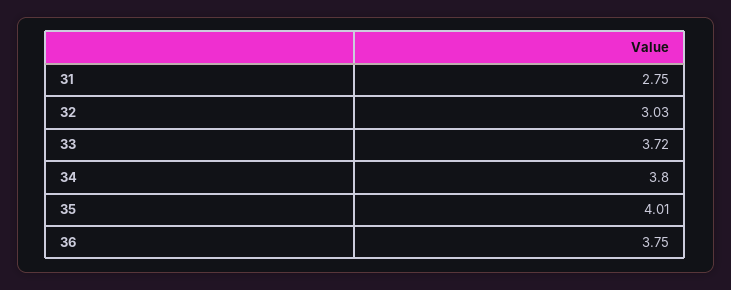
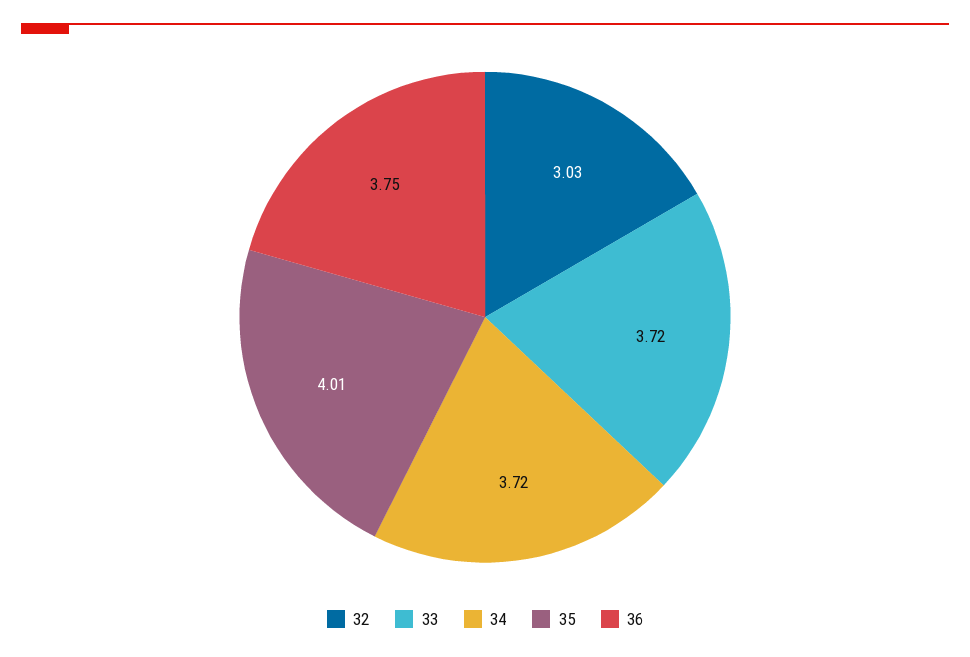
  {
-   "31": 2.75,
    "32": 3.03,
    "33": 3.72,
-   "34": 3.8,
+   "34": 3.72,
    "35": 4.01,
    "36": 3.75
  }

